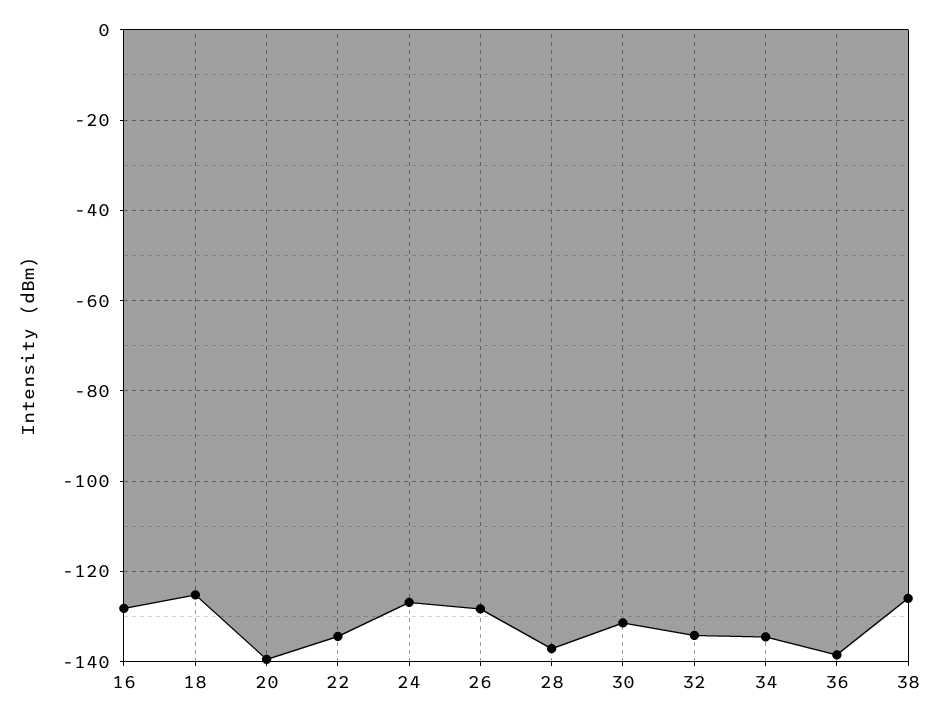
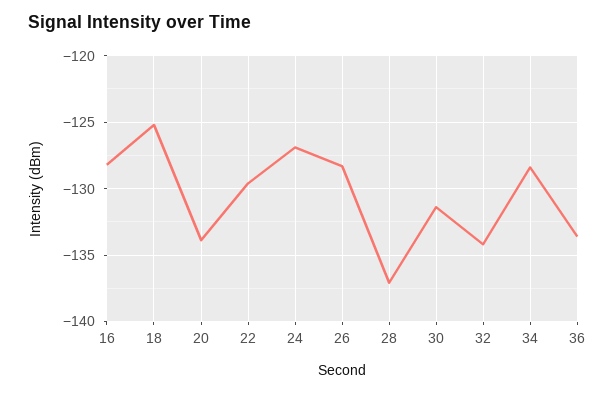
  {
    "16": -128,
    "18": -125,
-   "20": -140,
+   "20": -134,
-   "22": -134,
+   "22": -129.5,
    "24": -127,
    "26": -128.5,
    "28": -137,
    "30": -131.5,
    "32": -134,
-   "34": -134,
+   "34": -128.5,
-   "36": -138,
+   "36": -133.5
-   "38": -126
  }

